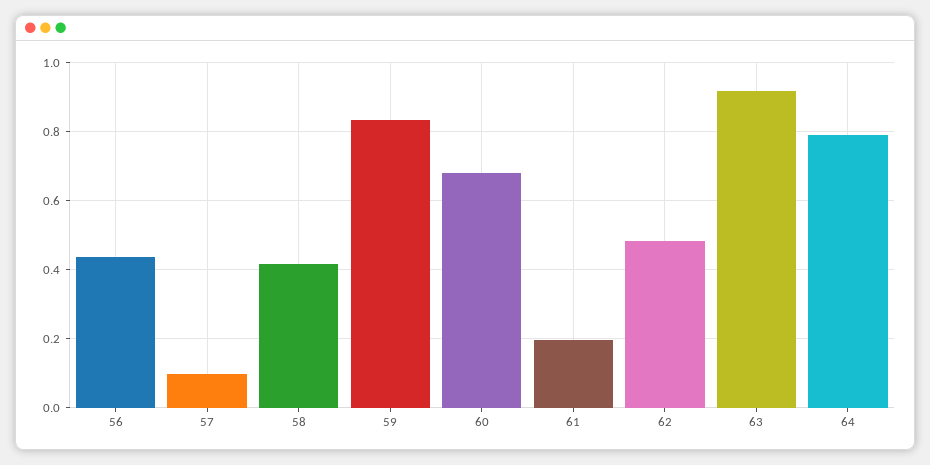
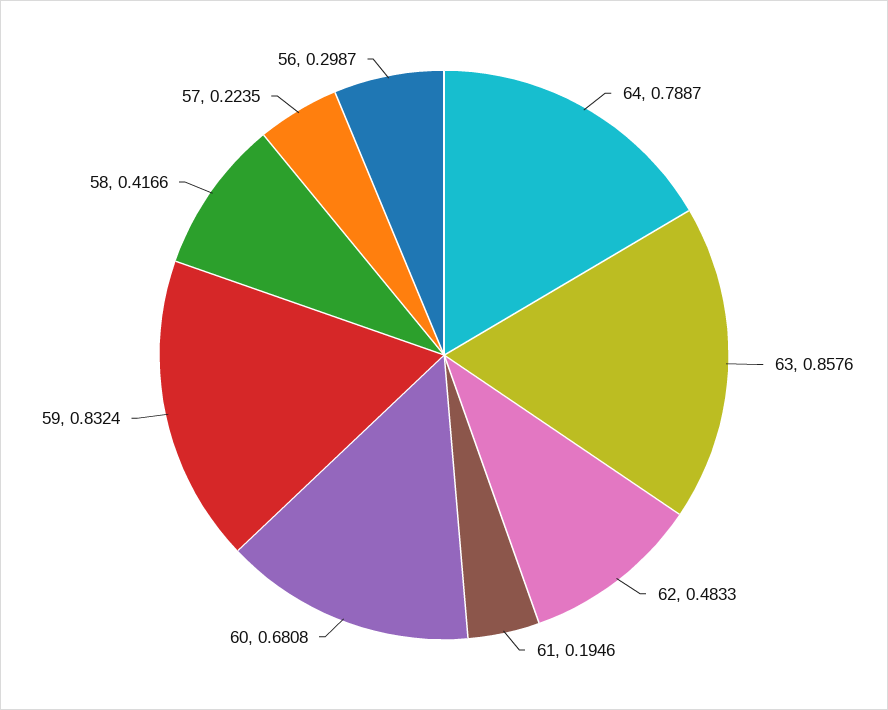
  {
-   "56": 0.44,
+   "56": 0.2987,
-   "57": 0.1,
+   "57": 0.2235,
    "58": 0.4166,
    "59": 0.8324,
    "60": 0.6808,
    "61": 0.1946,
    "62": 0.4833,
-   "63": 0.92,
+   "63": 0.8576,
    "64": 0.7887
  }

